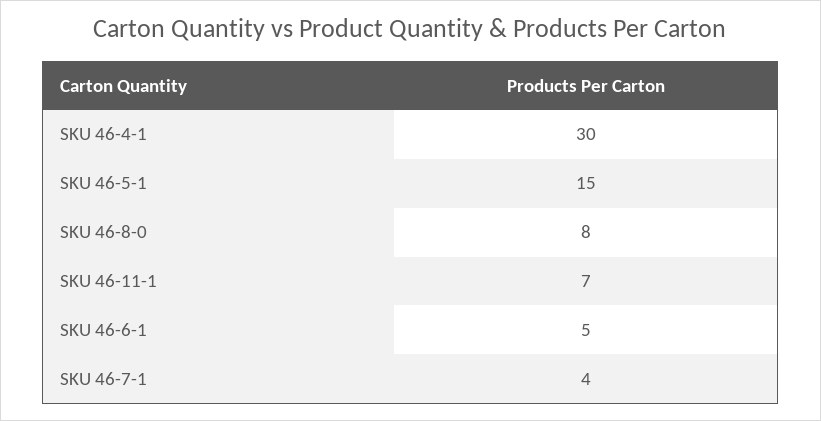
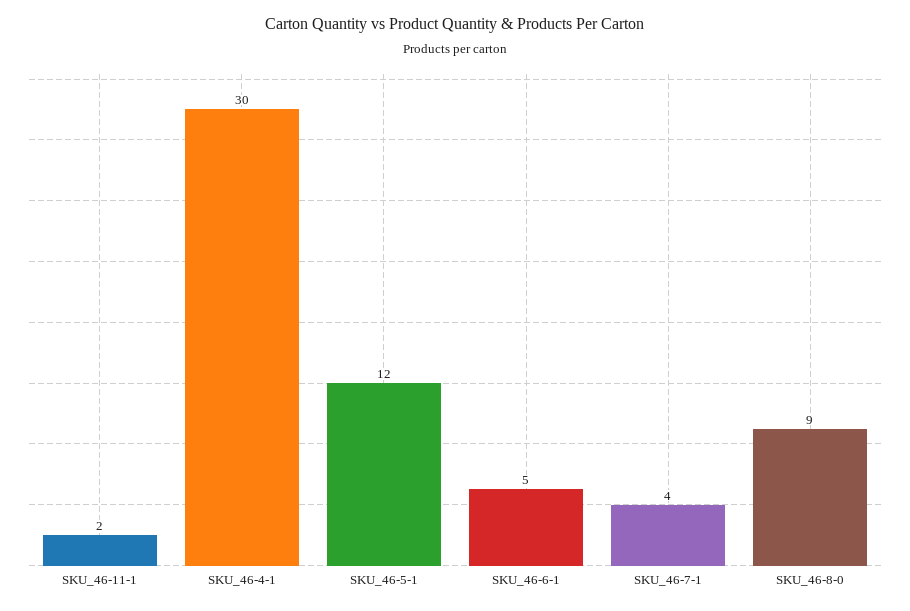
  {
    "SKU 46-4-1": 30,
-   "SKU 46-5-1": 15,
+   "SKU 46-5-1": 12,
-   "SKU 46-8-0": 8,
+   "SKU 46-8-0": 9,
-   "SKU 46-11-1": 7,
+   "SKU 46-11-1": 2,
    "SKU 46-6-1": 5,
    "SKU 46-7-1": 4
  }

